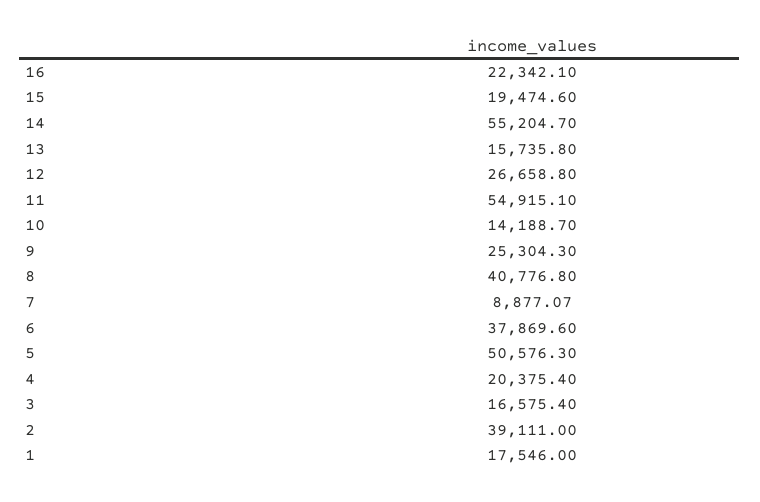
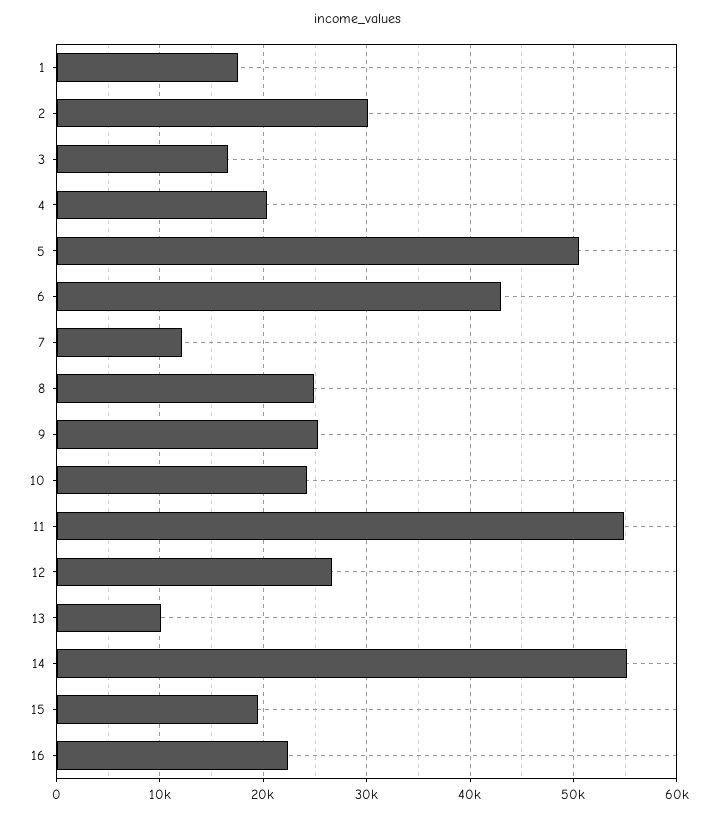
  {
    "16": 22342.1,
    "15": 19474.6,
    "14": 55204.7,
-   "13": 15735.8,
+   "13": 10000,
    "12": 26658.8,
    "11": 54915.1,
-   "10": 14188.7,
+   "10": 24000,
    "9": 25304.3,
-   "8": 40776.8,
+   "8": 25000,
-   "7": 8877.07,
+   "7": 12000,
-   "6": 37869.6,
+   "6": 43000,
    "5": 50576.3,
    "4": 20375.4,
    "3": 16575.4,
-   "2": 39111,
+   "2": 30000,
    "1": 17546
  }

